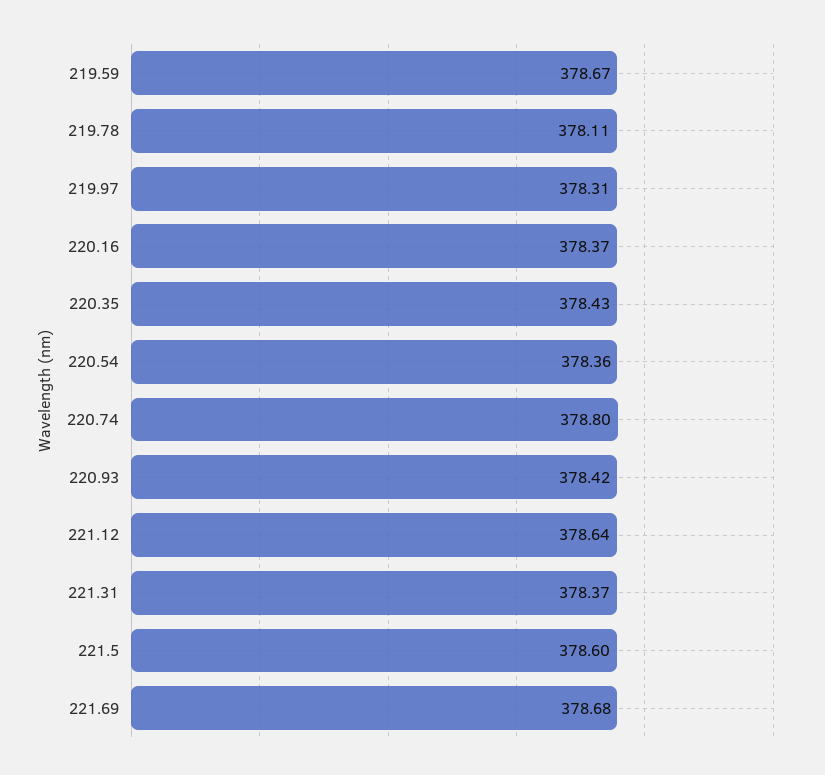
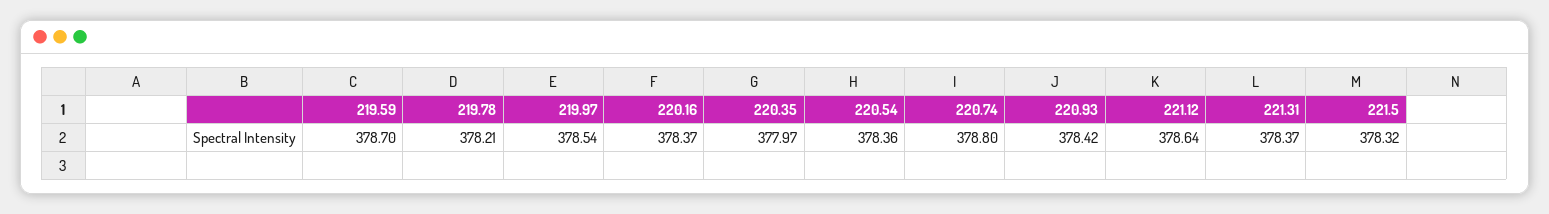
  {
-   "219.59": 378.67,
+   "219.59": 378.7,
-   "219.78": 378.11,
+   "219.78": 378.21,
-   "219.97": 378.31,
+   "219.97": 378.54,
    "220.16": 378.37,
-   "220.35": 378.43,
+   "220.35": 377.97,
    "220.54": 378.36,
    "220.74": 378.8,
    "220.93": 378.42,
    "221.12": 378.64,
    "221.31": 378.37,
-   "221.5": 378.6,
+   "221.5": 378.32
-   "221.69": 378.68
  }

